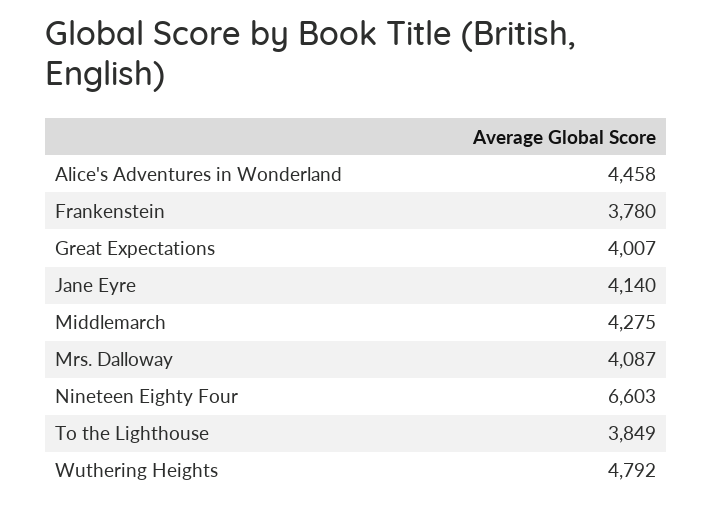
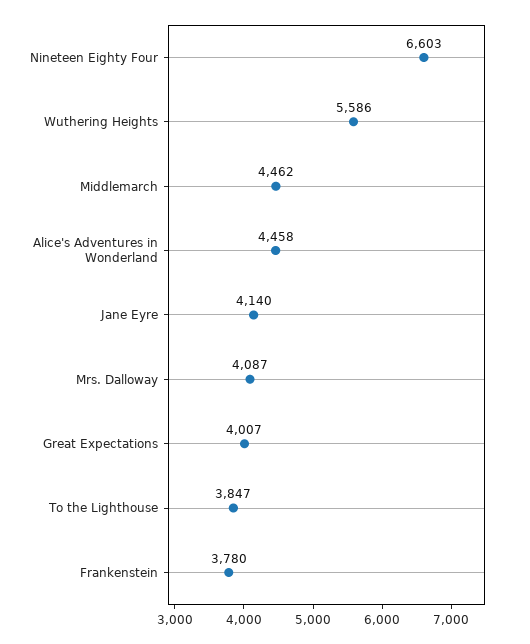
  {
    "Alice's Adventures in Wonderland": 4458,
    "Frankenstein": 3780,
    "Great Expectations": 4007,
    "Jane Eyre": 4140,
-   "Middlemarch": 4275,
+   "Middlemarch": 4462,
    "Mrs. Dalloway": 4087,
    "Nineteen Eighty Four": 6603,
-   "To the Lighthouse": 3849,
+   "To the Lighthouse": 3847,
-   "Wuthering Heights": 4792
+   "Wuthering Heights": 5586
  }

